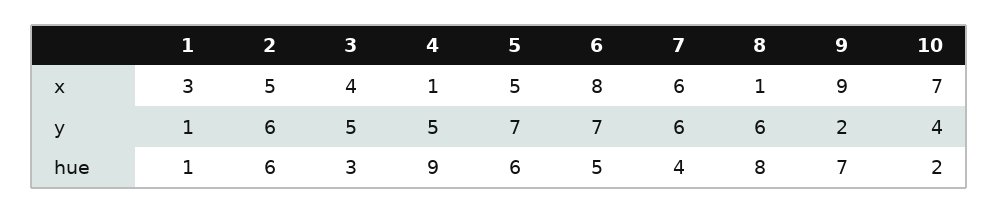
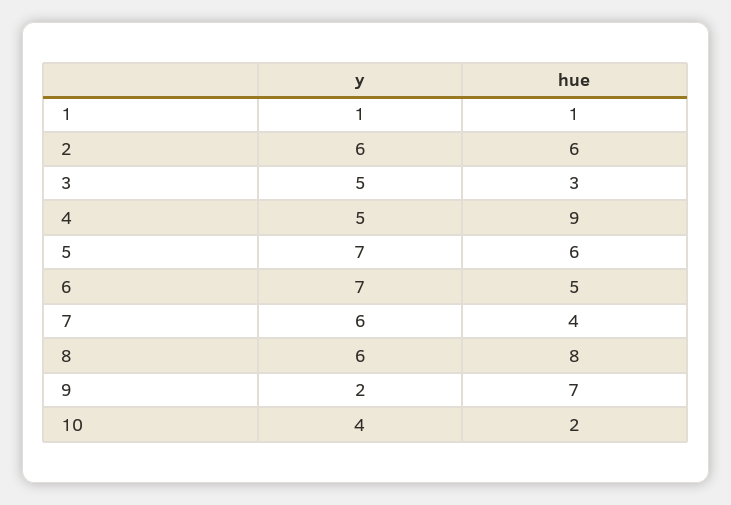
  {
    "1": {
-     "x": 3,
      "y": 1,
      "hue": 1
    },
    "2": {
-     "x": 5,
      "y": 6,
      "hue": 6
    },
    "3": {
-     "x": 4,
      "y": 5,
      "hue": 3
    },
    "4": {
-     "x": 1,
      "y": 5,
      "hue": 9
    },
    "5": {
-     "x": 5,
      "y": 7,
      "hue": 6
    },
    "6": {
-     "x": 8,
      "y": 7,
      "hue": 5
    },
    "7": {
-     "x": 6,
      "y": 6,
      "hue": 4
    },
    "8": {
-     "x": 1,
      "y": 6,
      "hue": 8
    },
    "9": {
-     "x": 9,
      "y": 2,
      "hue": 7
    },
    "10": {
-     "x": 7,
      "y": 4,
      "hue": 2
    }
  }

